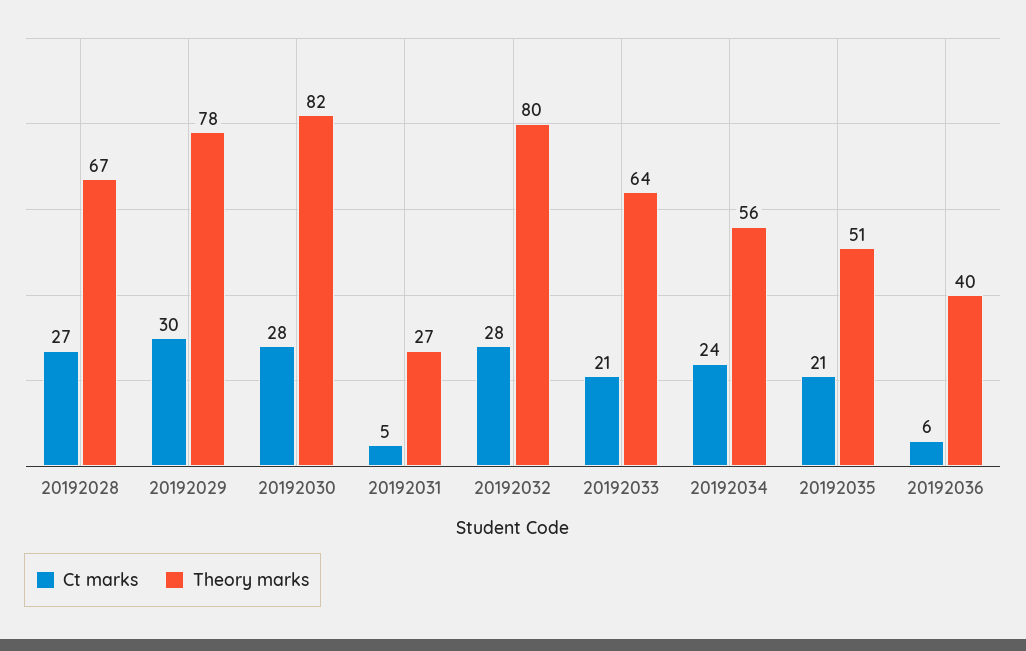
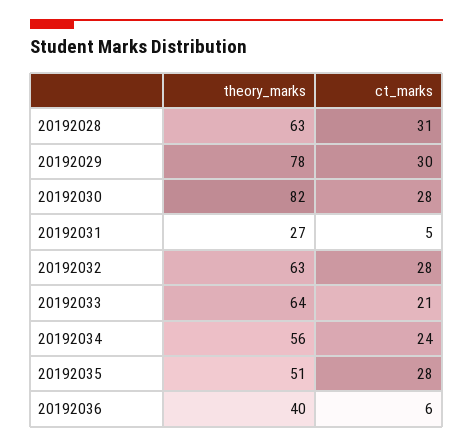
  {
    "Ct marks": {
-     "20192028": 27,
+     "20192028": 31,
      "20192029": 30,
      "20192030": 28,
      "20192031": 5,
      "20192032": 28,
      "20192033": 21,
      "20192034": 24,
-     "20192035": 21,
+     "20192035": 28,
      "20192036": 6
    },
    "Theory marks": {
-     "20192028": 67,
+     "20192028": 63,
      "20192029": 78,
      "20192030": 82,
      "20192031": 27,
-     "20192032": 80,
+     "20192032": 63,
      "20192033": 64,
      "20192034": 56,
      "20192035": 51,
      "20192036": 40
    }
  }

